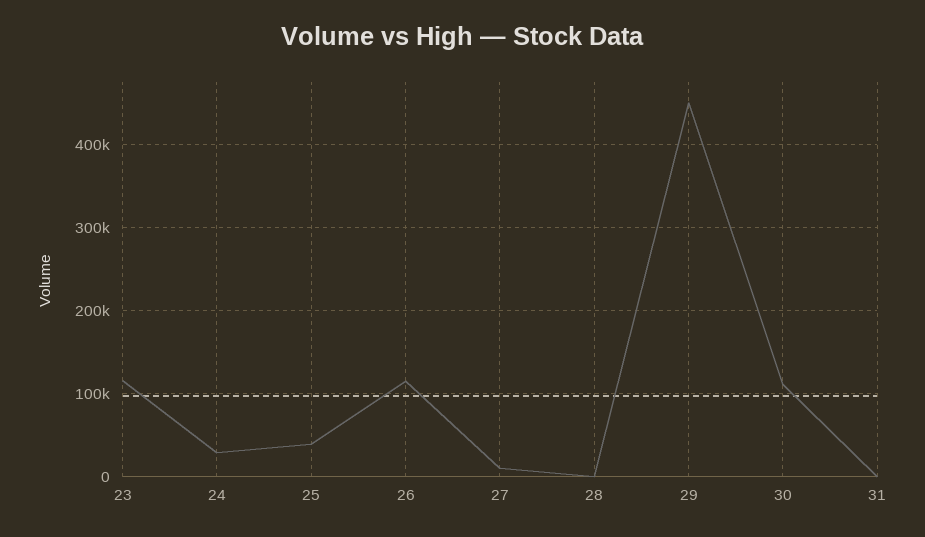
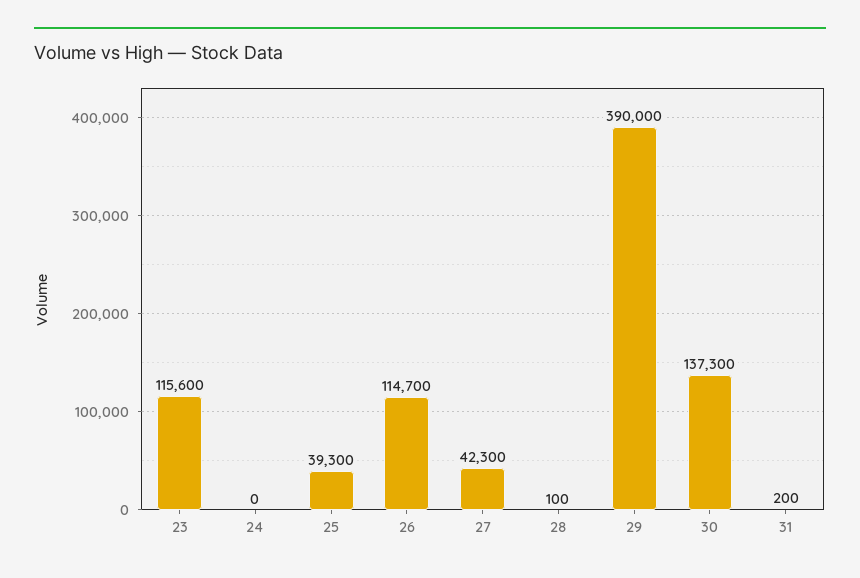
  {
    "23": 115600,
-   "24": 30000,
+   "24": 0,
    "25": 39300,
    "26": 114700,
-   "27": 10000,
+   "27": 42300,
    "28": 100,
-   "29": 450000,
+   "29": 390000,
-   "30": 110000,
+   "30": 137300,
    "31": 200
  }

